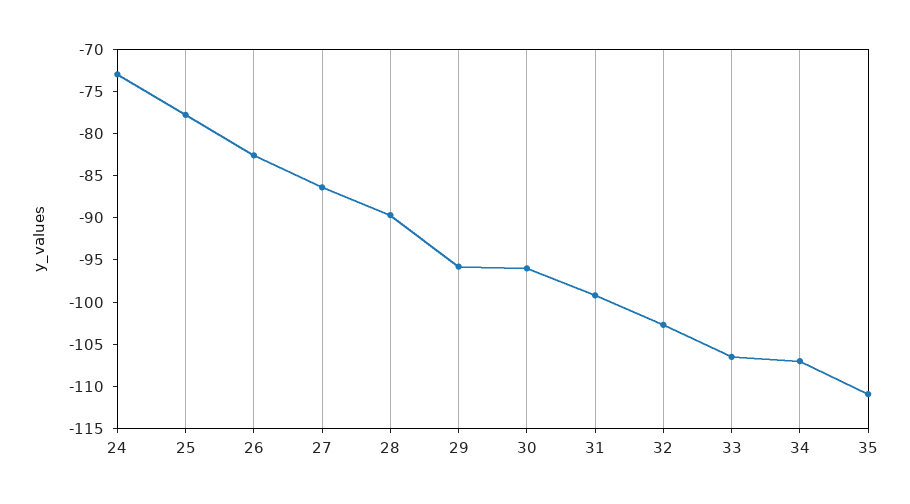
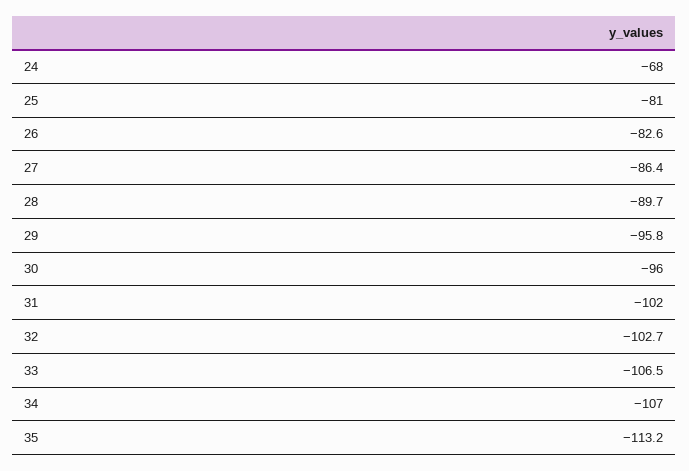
  {
-   "24": -73,
+   "24": -68,
-   "25": -78,
+   "25": -81,
    "26": -82.6,
    "27": -86.4,
    "28": -89.7,
    "29": -95.8,
    "30": -96,
-   "31": -99,
+   "31": -102,
    "32": -102.7,
    "33": -106.5,
    "34": -107,
-   "35": -111
+   "35": -113.2
  }

